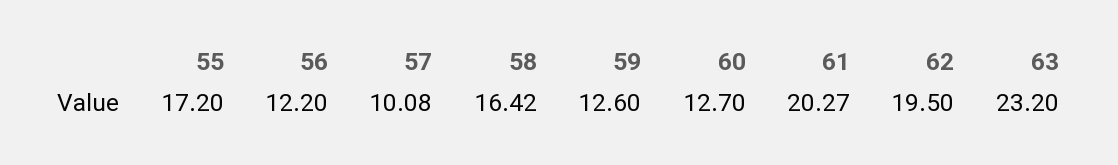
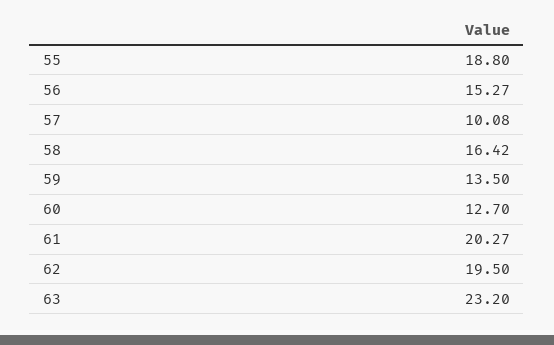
  {
-   "55": 17.2,
+   "55": 18.8,
-   "56": 12.2,
+   "56": 15.27,
    "57": 10.08,
    "58": 16.42,
-   "59": 12.6,
+   "59": 13.5,
    "60": 12.7,
    "61": 20.27,
    "62": 19.5,
    "63": 23.2
  }

